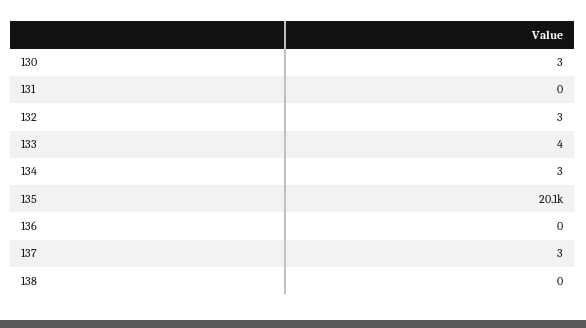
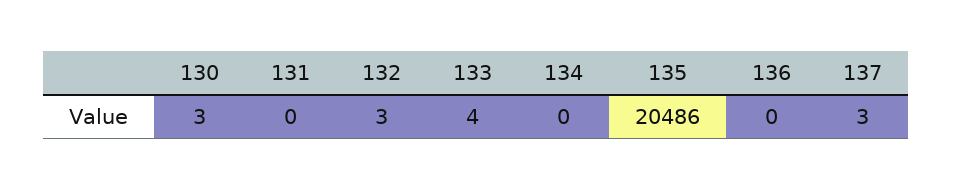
  {
    "130": 3,
    "131": 0,
    "132": 3,
    "133": 4,
-   "134": 3,
+   "134": 0,
-   "135": 20100,
+   "135": 20486,
    "136": 0,
-   "137": 3,
+   "137": 3
-   "138": 0
  }

